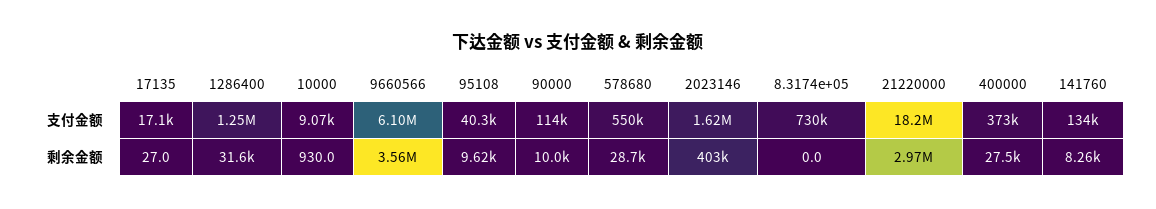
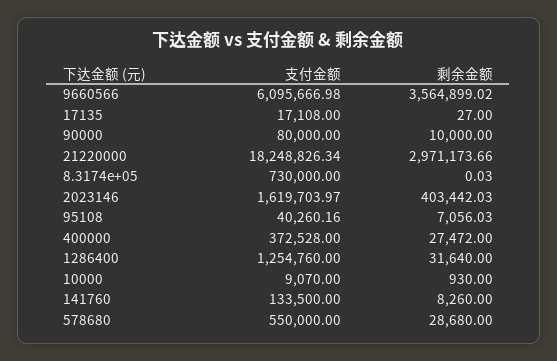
  {
    "17135": {
      "支付金额": 17108,
      "剩余金额": 27
    },
    "1286400": {
      "支付金额": 1254760,
      "剩余金额": 31640
    },
    "10000": {
      "支付金额": 9070,
      "剩余金额": 930
    },
    "9660566": {
      "支付金额": 6095666.98,
      "剩余金额": 3564899.02
    },
    "95108": {
      "支付金额": 40260.16,
-     "剩余金额": 9620
+     "剩余金额": 7056.03
    },
    "90000": {
-     "支付金额": 114000,
+     "支付金额": 80000,
      "剩余金额": 10000
    },
    "578680": {
      "支付金额": 550000,
      "剩余金额": 28680
    },
    "2023146": {
      "支付金额": 1619703.97,
      "剩余金额": 403442.03
    },
    "8.3174e+05": {
      "支付金额": 730000,
      "剩余金额": 0.03
    },
    "21220000": {
      "支付金额": 18248826.34,
      "剩余金额": 2971173.66
    },
    "400000": {
      "支付金额": 372528,
      "剩余金额": 27472
    },
    "141760": {
      "支付金额": 133500,
      "剩余金额": 8260
    }
  }

